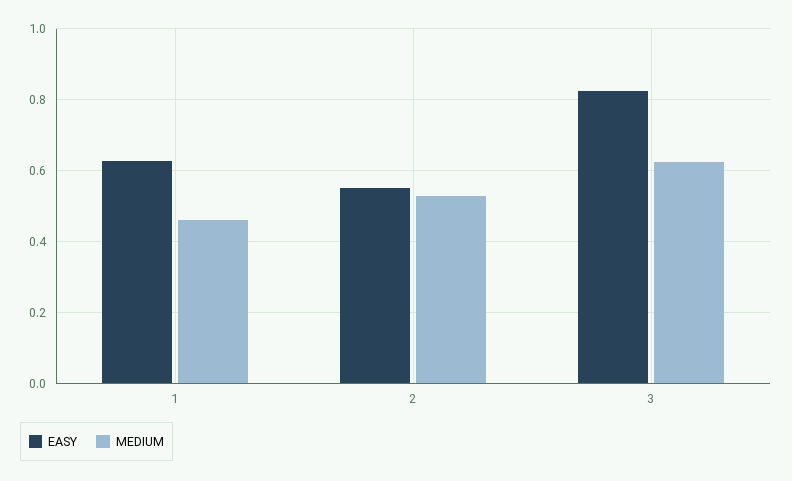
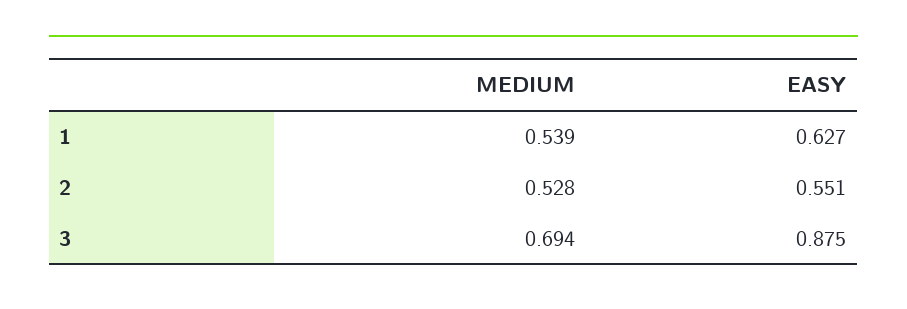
  {
    "EASY": {
      "1": 0.627,
      "2": 0.551,
-     "3": 0.82
+     "3": 0.875
    },
    "MEDIUM": {
-     "1": 0.46,
+     "1": 0.539,
      "2": 0.528,
-     "3": 0.62
+     "3": 0.694
    }
  }

